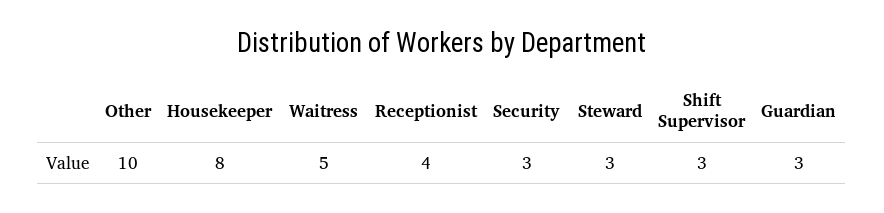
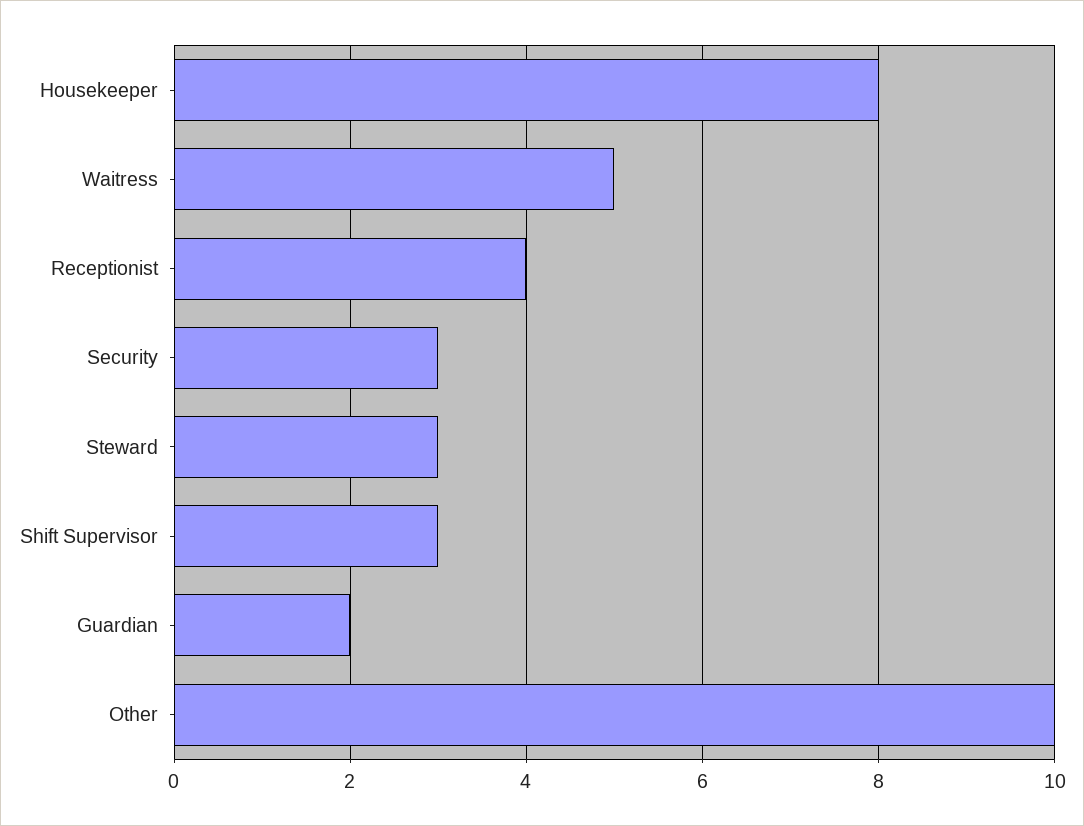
  {
    "Other": 10,
    "Housekeeper": 8,
    "Waitress": 5,
    "Receptionist": 4,
    "Security": 3,
    "Steward": 3,
    "Shift Supervisor": 3,
-   "Guardian": 3
+   "Guardian": 2
  }

